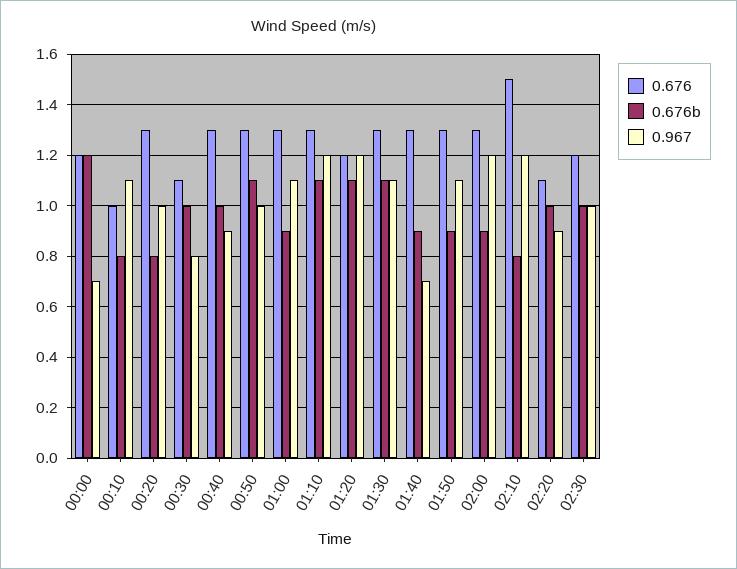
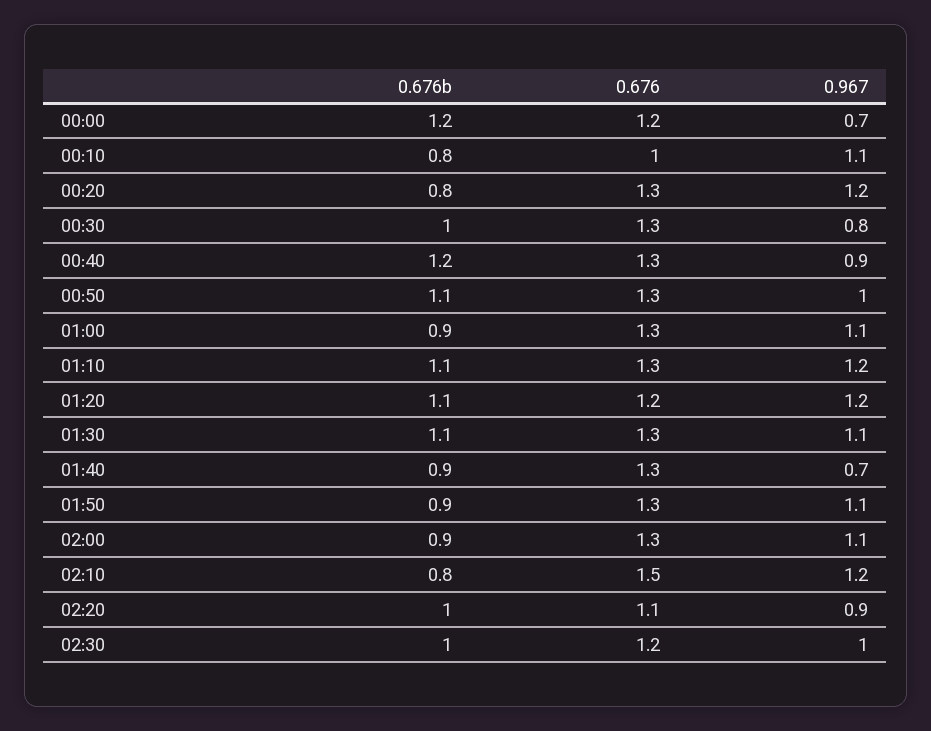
  {
    "0.676": {
      "00:00": 1.2,
      "00:10": 1,
      "00:20": 1.3,
-     "00:30": 1.1,
+     "00:30": 1.3,
      "00:40": 1.3,
      "00:50": 1.3,
      "01:00": 1.3,
      "01:10": 1.3,
      "01:20": 1.2,
      "01:30": 1.3,
      "01:40": 1.3,
      "01:50": 1.3,
      "02:00": 1.3,
      "02:10": 1.5,
      "02:20": 1.1,
      "02:30": 1.2
    },
    "0.676b": {
      "00:00": 1.2,
      "00:10": 0.8,
      "00:20": 0.8,
      "00:30": 1,
-     "00:40": 1,
+     "00:40": 1.2,
      "00:50": 1.1,
      "01:00": 0.9,
      "01:10": 1.1,
      "01:20": 1.1,
      "01:30": 1.1,
      "01:40": 0.9,
      "01:50": 0.9,
      "02:00": 0.9,
      "02:10": 0.8,
      "02:20": 1,
      "02:30": 1
    },
    "0.967": {
      "00:00": 0.7,
      "00:10": 1.1,
-     "00:20": 1,
+     "00:20": 1.2,
      "00:30": 0.8,
      "00:40": 0.9,
      "00:50": 1,
      "01:00": 1.1,
      "01:10": 1.2,
      "01:20": 1.2,
      "01:30": 1.1,
      "01:40": 0.7,
      "01:50": 1.1,
-     "02:00": 1.2,
+     "02:00": 1.1,
      "02:10": 1.2,
      "02:20": 0.9,
      "02:30": 1
    }
  }

